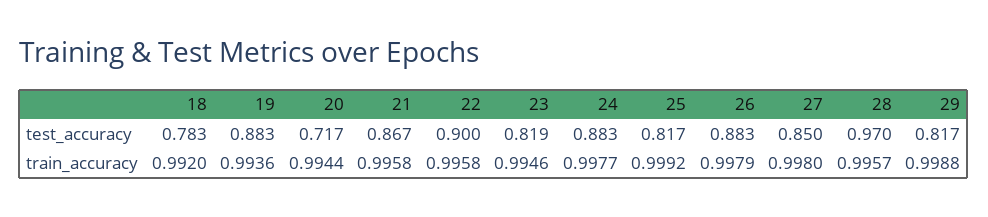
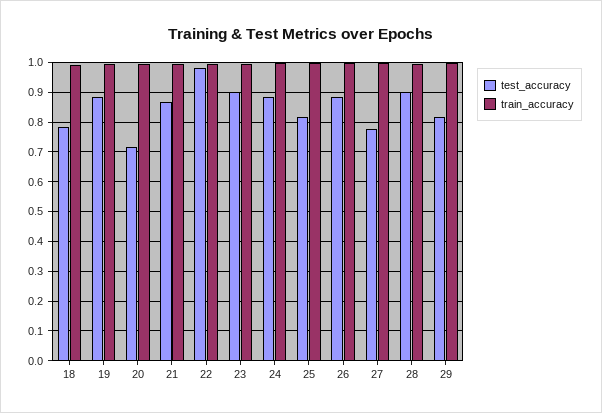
  {
    "test_accuracy": {
      "18": 0.783,
      "19": 0.883,
      "20": 0.717,
      "21": 0.867,
-     "22": 0.9,
+     "22": 0.975,
-     "23": 0.819,
+     "23": 0.9,
      "24": 0.883,
      "25": 0.817,
      "26": 0.883,
-     "27": 0.85,
+     "27": 0.775,
-     "28": 0.97,
+     "28": 0.9,
      "29": 0.817
    },
    "train_accuracy": {
      "18": 0.992,
      "19": 0.9936,
      "20": 0.9944,
      "21": 0.9958,
      "22": 0.9958,
      "23": 0.9946,
      "24": 0.9977,
      "25": 0.9992,
      "26": 0.9979,
      "27": 0.998,
      "28": 0.9957,
      "29": 0.9988
    }
  }

